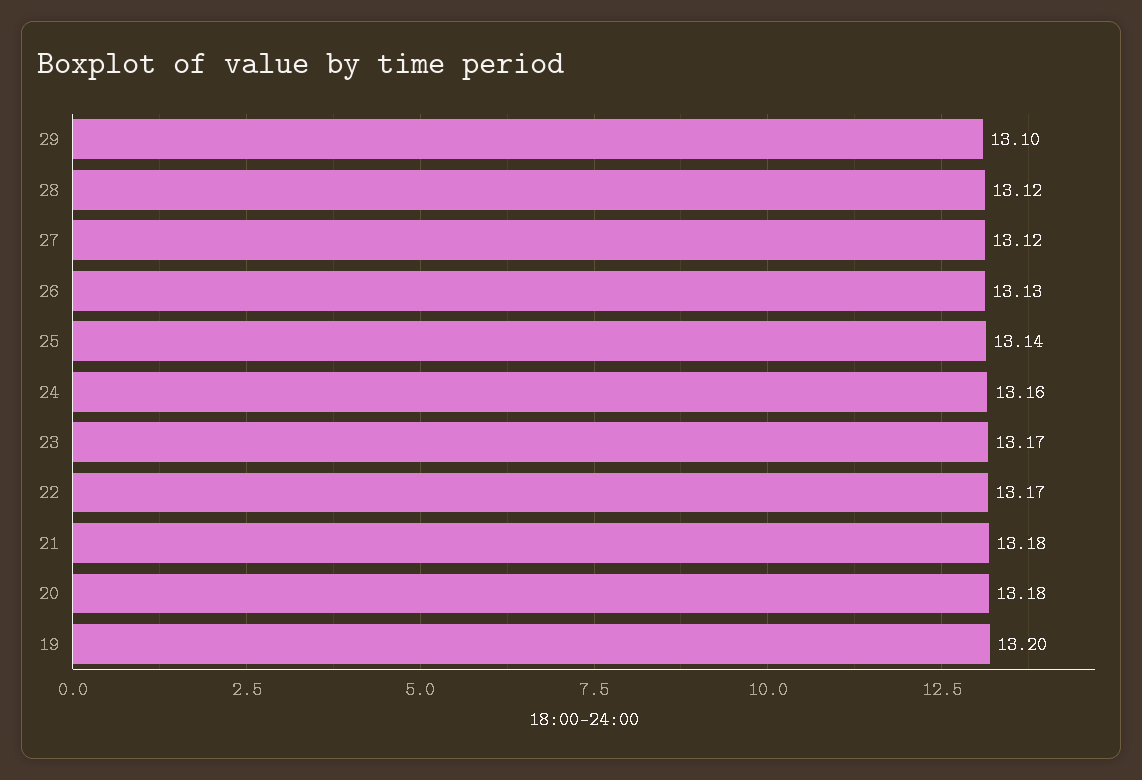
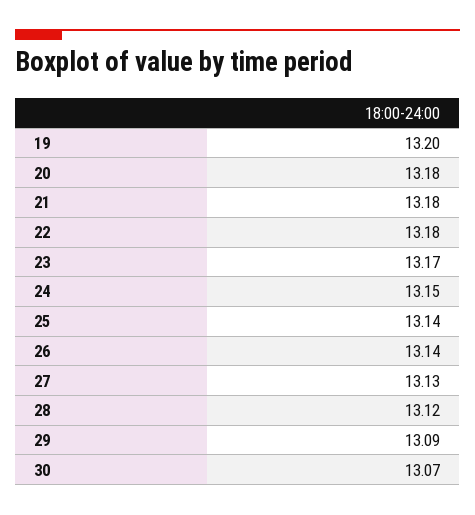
  {
-   "29": 13.1,
+   "29": 13.09,
    "28": 13.12,
-   "27": 13.12,
+   "27": 13.13,
-   "26": 13.13,
+   "26": 13.14,
    "25": 13.14,
-   "24": 13.16,
+   "24": 13.15,
    "23": 13.17,
-   "22": 13.17,
+   "22": 13.18,
    "21": 13.18,
    "20": 13.18,
-   "19": 13.2
+   "19": 13.2,
+   "30": 13.07
  }

